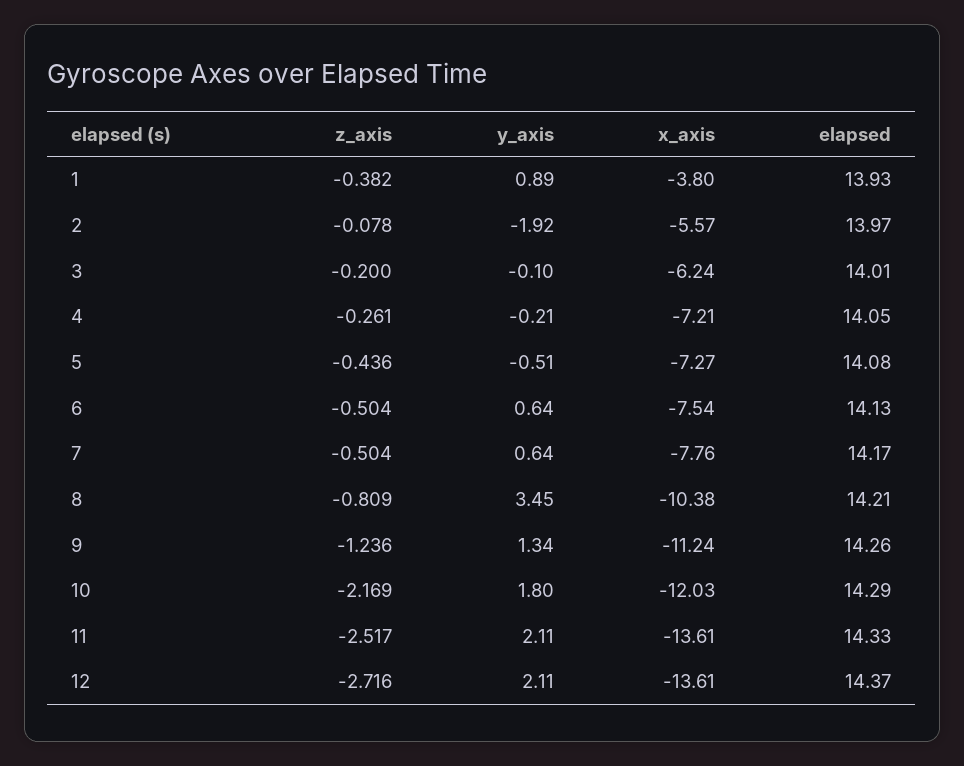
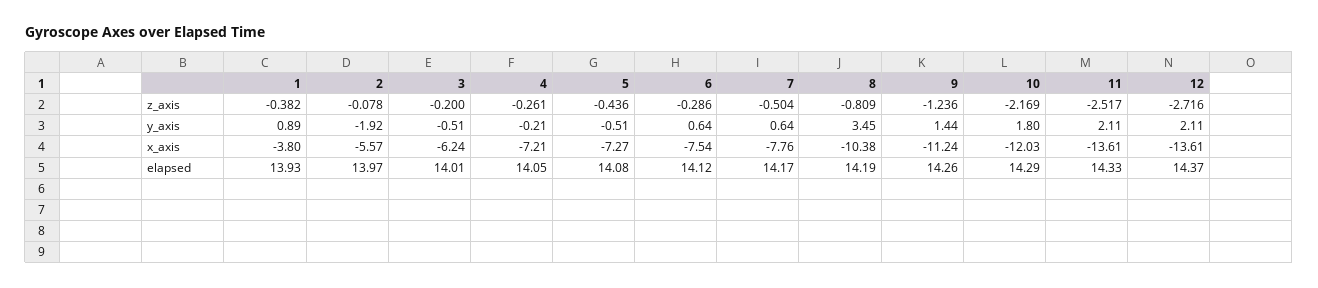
  {
    "z_axis": {
      "1": -0.382,
      "2": -0.078,
      "3": -0.2,
      "4": -0.261,
      "5": -0.436,
-     "6": -0.504,
+     "6": -0.286,
      "7": -0.504,
      "8": -0.809,
      "9": -1.236,
      "10": -2.169,
      "11": -2.517,
      "12": -2.716
    },
    "y_axis": {
      "1": 0.89,
      "2": -1.92,
-     "3": -0.1,
+     "3": -0.51,
      "4": -0.21,
      "5": -0.51,
      "6": 0.64,
      "7": 0.64,
      "8": 3.45,
-     "9": 1.34,
+     "9": 1.44,
      "10": 1.8,
      "11": 2.11,
      "12": 2.11
    },
    "x_axis": {
      "1": -3.8,
      "2": -5.57,
      "3": -6.24,
      "4": -7.21,
      "5": -7.27,
      "6": -7.54,
      "7": -7.76,
      "8": -10.38,
      "9": -11.24,
      "10": -12.03,
      "11": -13.61,
      "12": -13.61
    },
    "elapsed": {
      "1": 13.93,
      "2": 13.97,
      "3": 14.01,
      "4": 14.05,
      "5": 14.08,
-     "6": 14.13,
+     "6": 14.12,
      "7": 14.17,
-     "8": 14.21,
+     "8": 14.19,
      "9": 14.26,
      "10": 14.29,
      "11": 14.33,
      "12": 14.37
    }
  }

